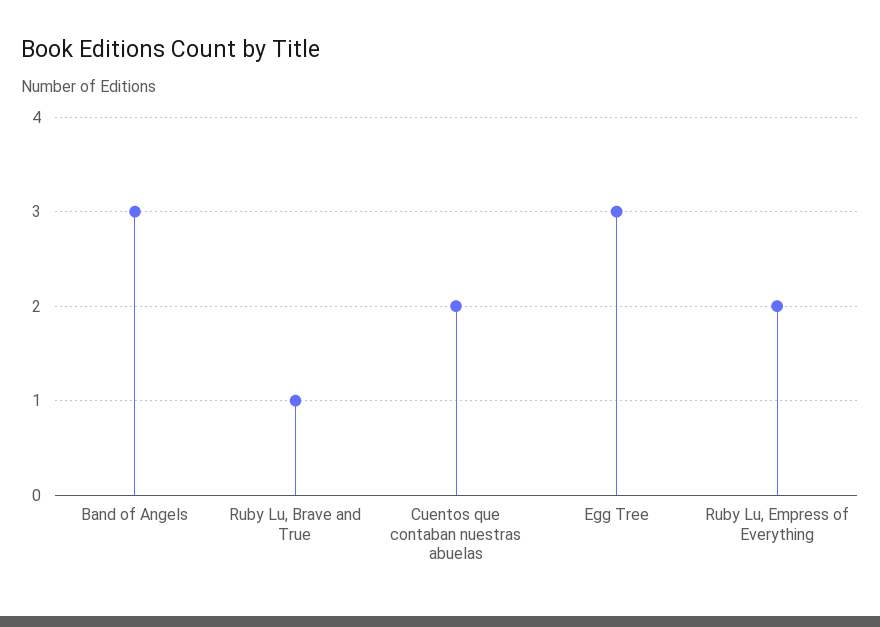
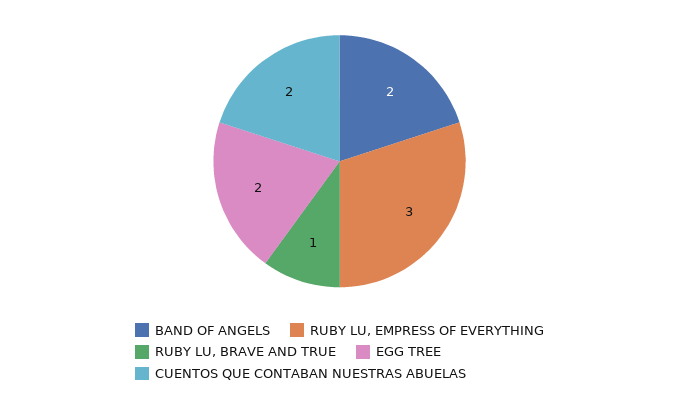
  {
-   "Band of Angels": 3,
+   "Band of Angels": 2,
    "Ruby Lu, Brave and True": 1,
    "Cuentos que contaban nuestras abuelas": 2,
-   "Egg Tree": 3,
+   "Egg Tree": 2,
-   "Ruby Lu, Empress of Everything": 2
+   "Ruby Lu, Empress of Everything": 3
  }

